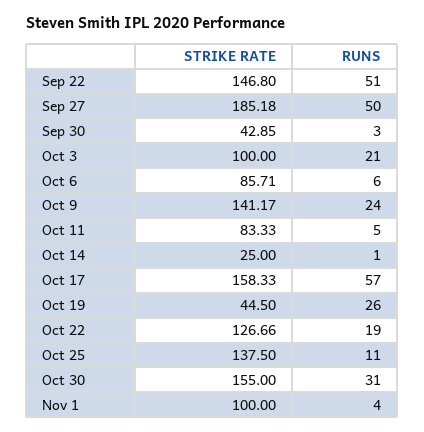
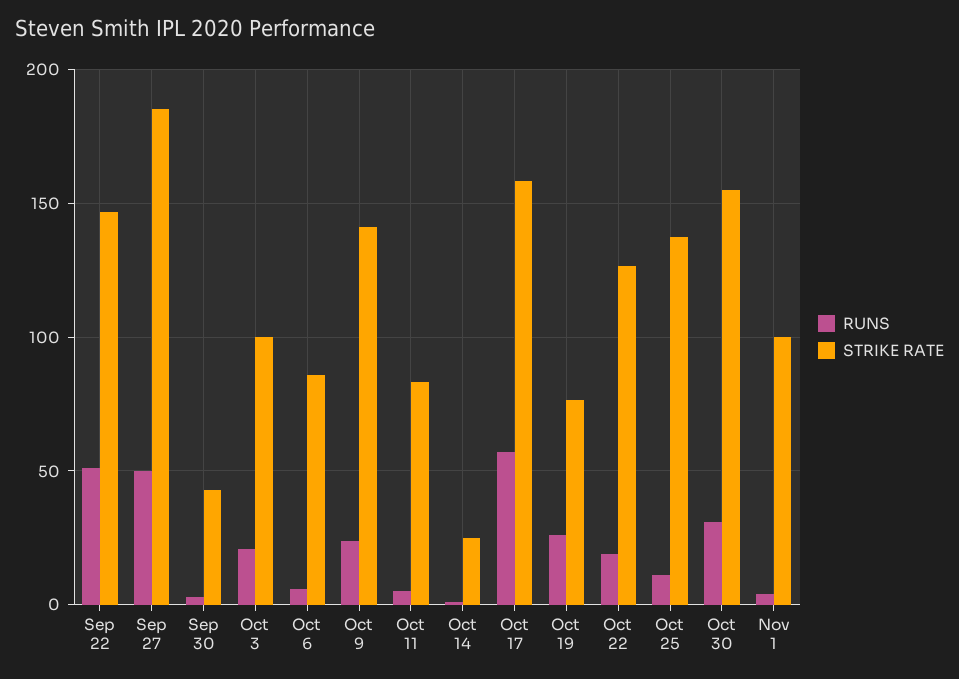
  {
    "STRIKE RATE": {
      "Sep 22": 146.8,
      "Sep 27": 185.18,
      "Sep 30": 42.85,
      "Oct 3": 100,
      "Oct 6": 85.71,
      "Oct 9": 141.17,
      "Oct 11": 83.33,
      "Oct 14": 25,
      "Oct 17": 158.33,
-     "Oct 19": 44.5,
+     "Oct 19": 75,
      "Oct 22": 126.66,
      "Oct 25": 137.5,
      "Oct 30": 155,
      "Nov 1": 100
    },
    "RUNS": {
      "Sep 22": 51,
      "Sep 27": 50,
      "Sep 30": 3,
      "Oct 3": 21,
      "Oct 6": 6,
      "Oct 9": 24,
      "Oct 11": 5,
      "Oct 14": 1,
      "Oct 17": 57,
      "Oct 19": 26,
      "Oct 22": 19,
      "Oct 25": 11,
      "Oct 30": 31,
      "Nov 1": 4
    }
  }

